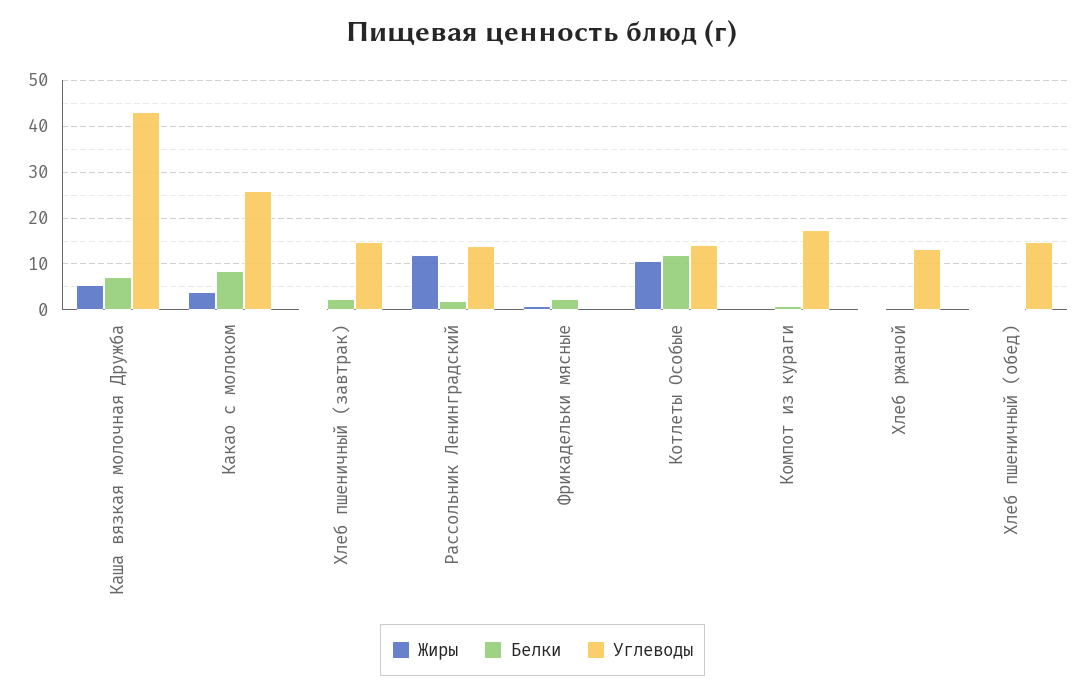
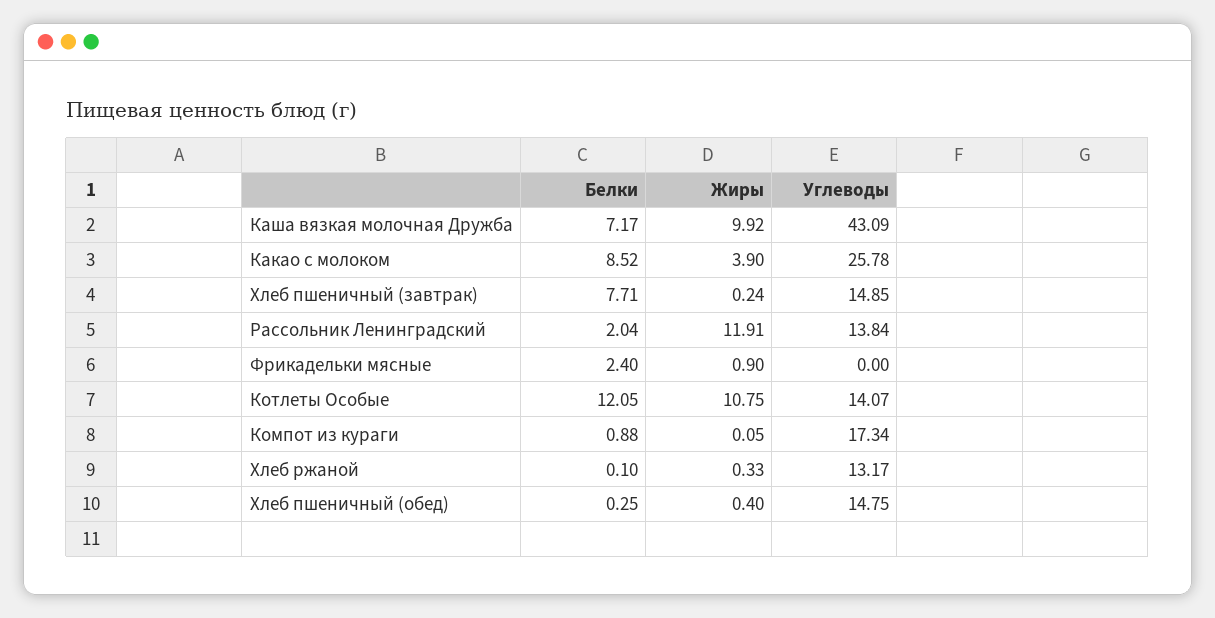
  {
    "Жиры": {
-     "Каша вязкая молочная Дружба": 6,
+     "Каша вязкая молочная Дружба": 9.92,
      "Какао с молоком": 3.9,
      "Хлеб пшеничный (завтрак)": 0.24,
      "Рассольник Ленинградский": 11.91,
      "Фрикадельки мясные": 0.9,
      "Котлеты Особые": 10.75,
      "Компот из кураги": 0.05,
      "Хлеб ржаной": 0.33,
      "Хлеб пшеничный (обед)": 0.4
    },
    "Белки": {
      "Каша вязкая молочная Дружба": 7.17,
      "Какао с молоком": 8.52,
-     "Хлеб пшеничный (завтрак)": 2,
+     "Хлеб пшеничный (завтрак)": 7.71,
      "Рассольник Ленинградский": 2.04,
      "Фрикадельки мясные": 2.4,
      "Котлеты Особые": 12.05,
      "Компот из кураги": 0.88,
      "Хлеб ржаной": 0.1,
      "Хлеб пшеничный (обед)": 0.25
    },
    "Углеводы": {
      "Каша вязкая молочная Дружба": 43.09,
      "Какао с молоком": 25.78,
      "Хлеб пшеничный (завтрак)": 14.85,
      "Рассольник Ленинградский": 13.84,
      "Фрикадельки мясные": 0,
      "Котлеты Особые": 14.07,
      "Компот из кураги": 17.34,
      "Хлеб ржаной": 13.17,
      "Хлеб пшеничный (обед)": 14.75
    }
  }

